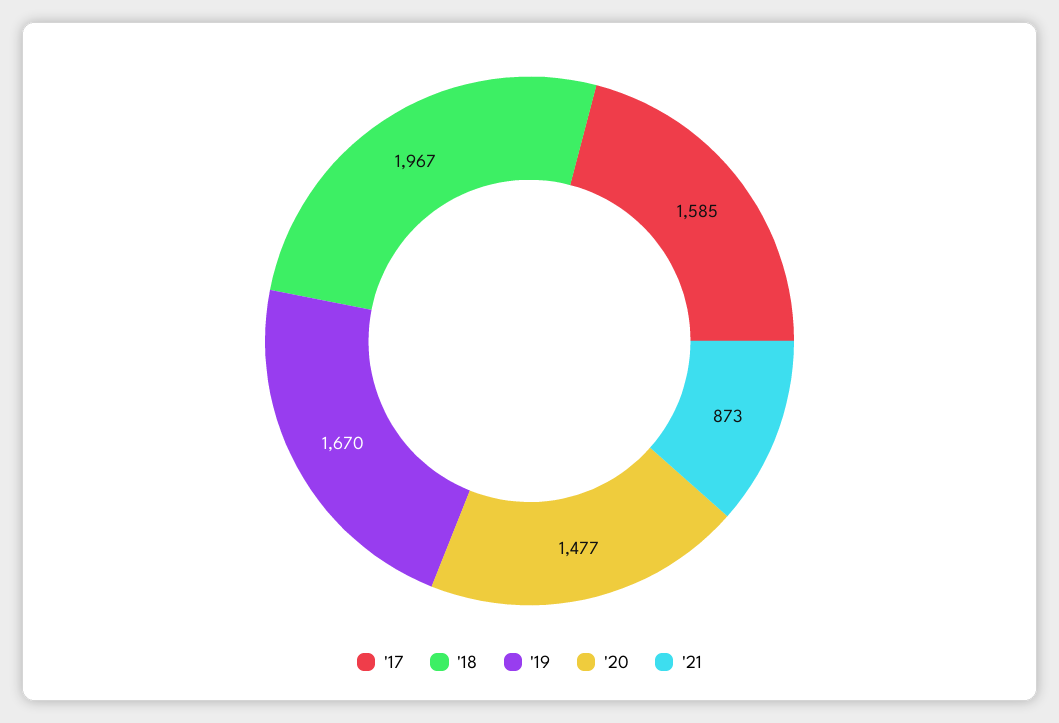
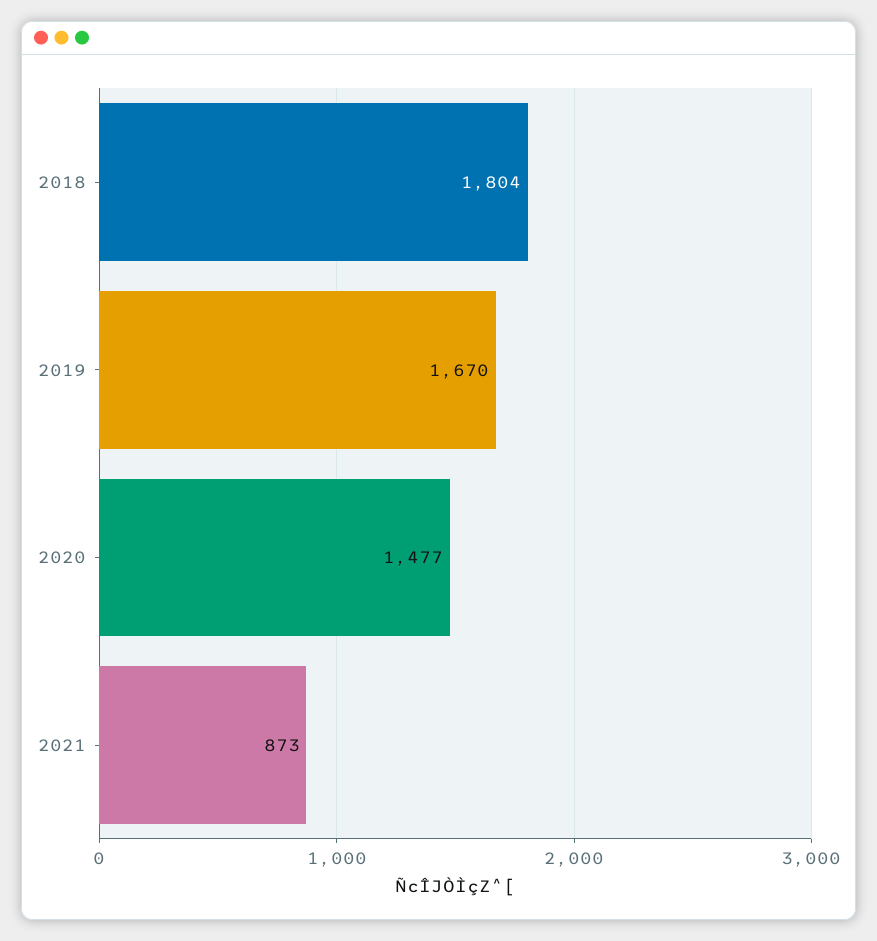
  {
-   "'17": 1585,
-   "'18": 1967,
+   "'18": 1804,
    "'19": 1670,
    "'20": 1477,
    "'21": 873
  }

